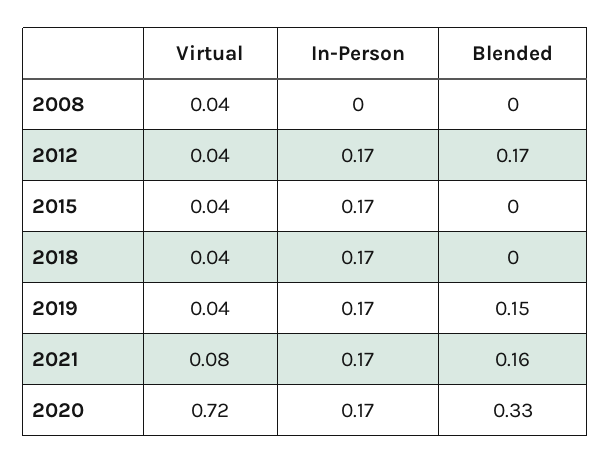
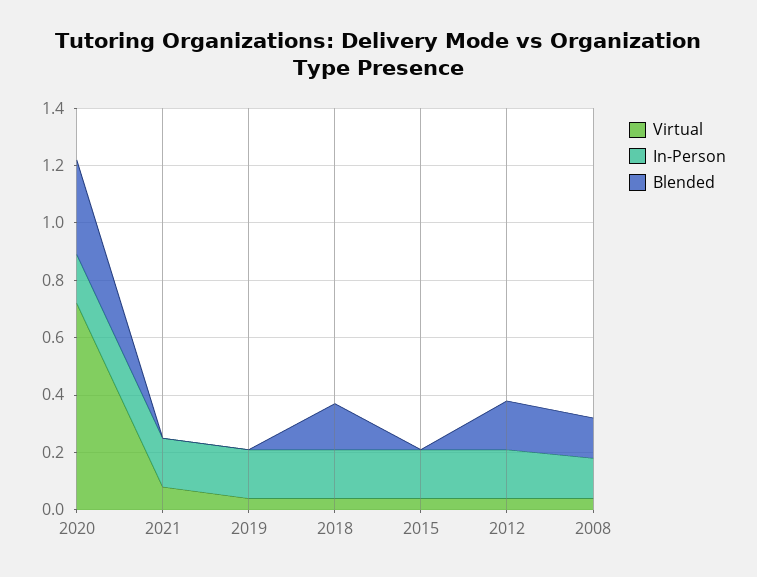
  {
    "Virtual": {
      "2008": 0.04,
      "2012": 0.04,
      "2015": 0.04,
      "2018": 0.04,
      "2019": 0.04,
      "2021": 0.08,
      "2020": 0.72
    },
    "In-Person": {
-     "2008": 0,
+     "2008": 0.15,
      "2012": 0.17,
      "2015": 0.17,
      "2018": 0.17,
      "2019": 0.17,
      "2021": 0.17,
      "2020": 0.17
    },
    "Blended": {
-     "2008": 0,
+     "2008": 0.15,
      "2012": 0.17,
      "2015": 0,
-     "2018": 0,
+     "2018": 0.15,
-     "2019": 0.15,
+     "2019": 0,
-     "2021": 0.16,
+     "2021": 0,
      "2020": 0.33
    }
  }

